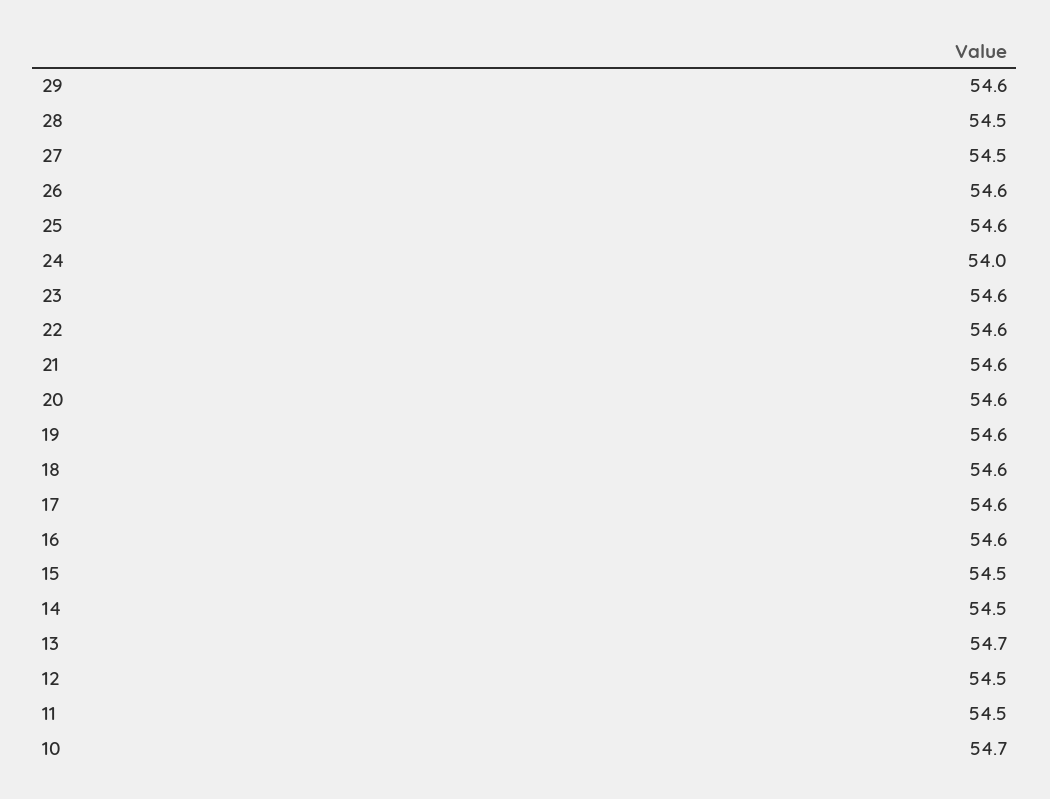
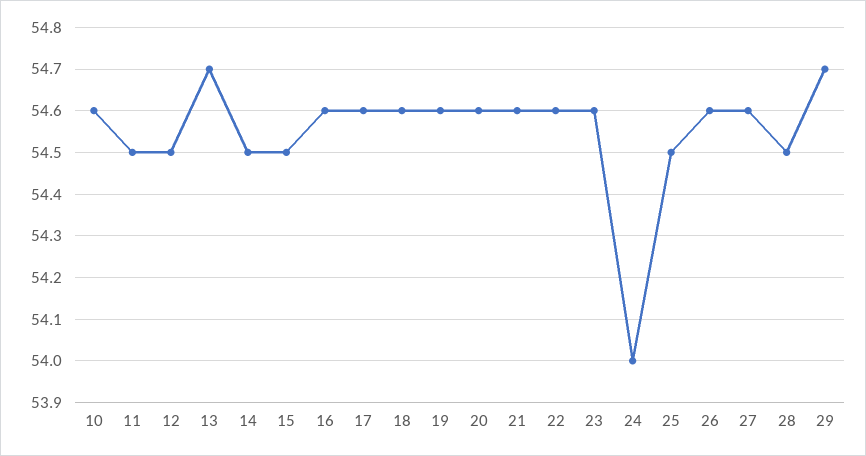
  {
-   "29": 54.6,
+   "29": 54.7,
    "28": 54.5,
-   "27": 54.5,
+   "27": 54.6,
    "26": 54.6,
-   "25": 54.6,
+   "25": 54.5,
    "24": 54,
    "23": 54.6,
    "22": 54.6,
    "21": 54.6,
    "20": 54.6,
    "19": 54.6,
    "18": 54.6,
    "17": 54.6,
    "16": 54.6,
    "15": 54.5,
    "14": 54.5,
    "13": 54.7,
    "12": 54.5,
    "11": 54.5,
-   "10": 54.7
+   "10": 54.6
  }

